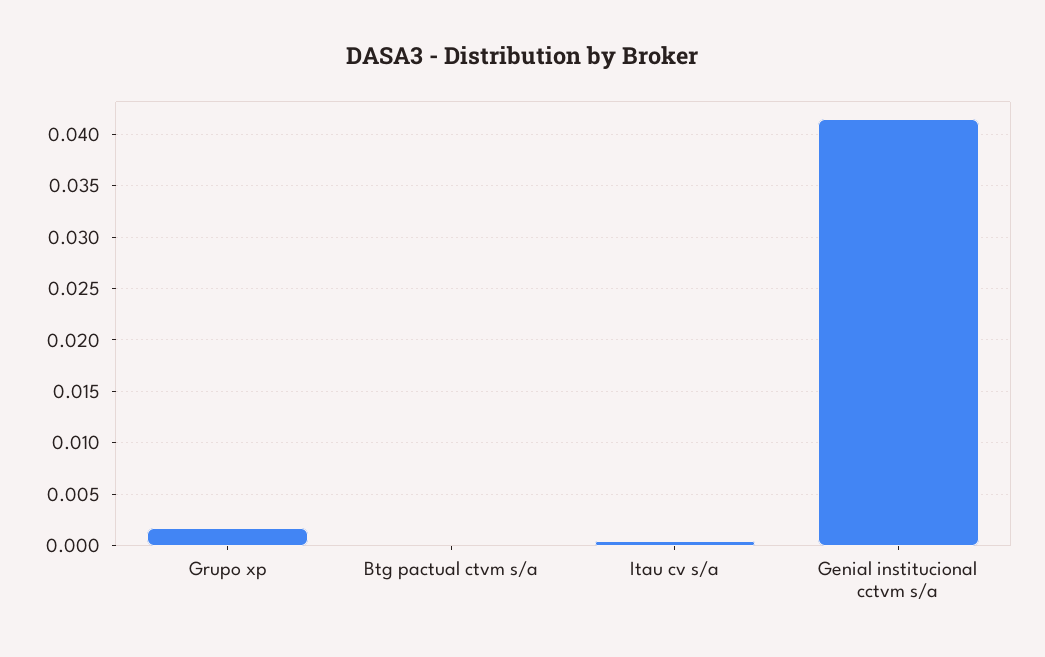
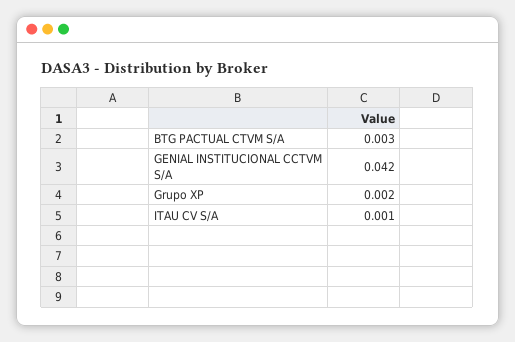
  {
    "Grupo xp": 0.002,
-   "Btg pactual ctvm s/a": 0,
+   "Btg pactual ctvm s/a": 0.003,
    "Itau cv s/a": 0.001,
    "Genial institucional cctvm s/a": 0.042
  }

